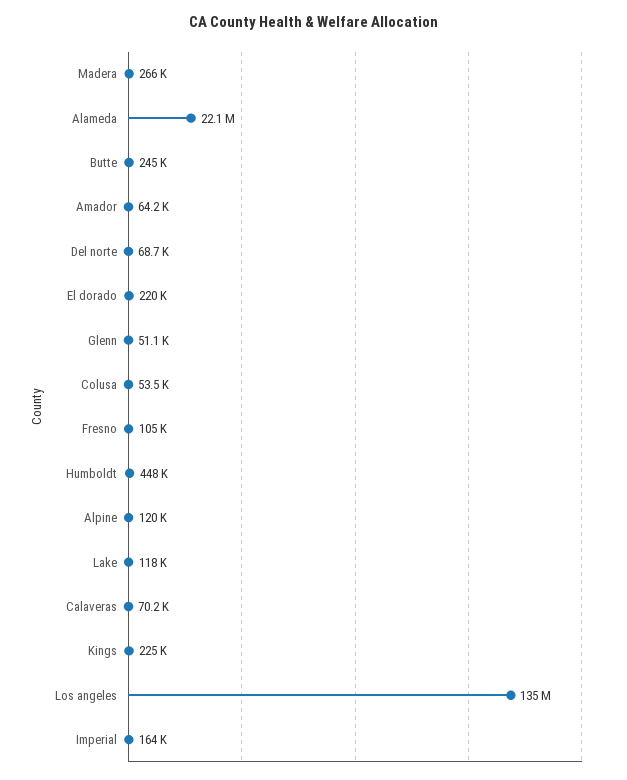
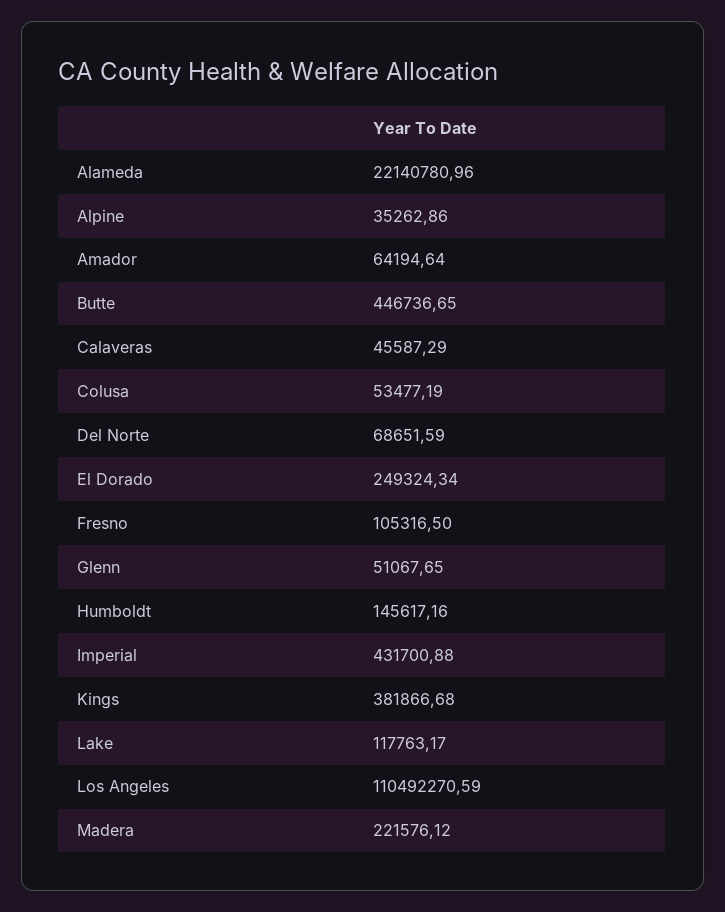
  {
-   "Madera": 266000,
+   "Madera": 221576.12,
    "Alameda": 22140780.96,
-   "Butte": 245000,
+   "Butte": 446736.65,
    "Amador": 64194.64,
    "Del norte": 68651.59,
-   "El dorado": 220000,
+   "El dorado": 249324.34,
    "Glenn": 51067.65,
    "Colusa": 53477.19,
    "Fresno": 105316.5,
-   "Humboldt": 448000,
+   "Humboldt": 145617.16,
-   "Alpine": 120000,
+   "Alpine": 35262.86,
    "Lake": 117763.17,
-   "Calaveras": 70200,
+   "Calaveras": 45587.29,
-   "Kings": 225000,
+   "Kings": 381866.68,
-   "Los angeles": 135000000,
+   "Los angeles": 110492270.59,
-   "Imperial": 164000
+   "Imperial": 431700.88
  }

